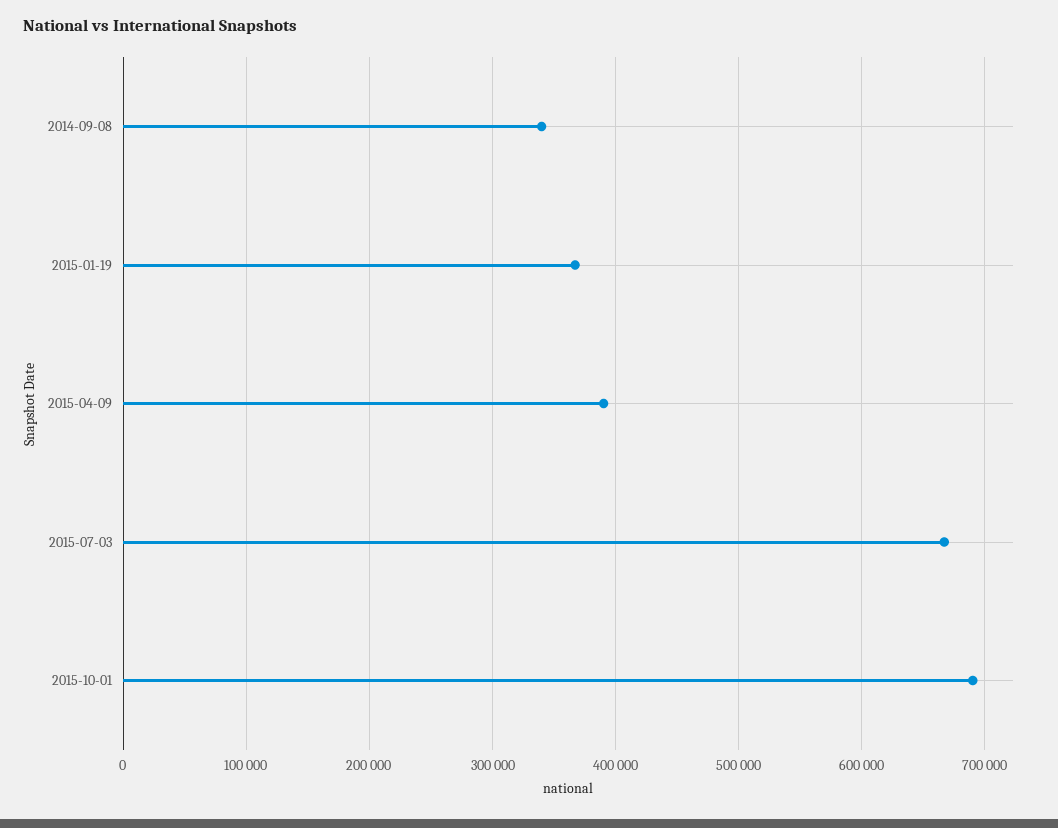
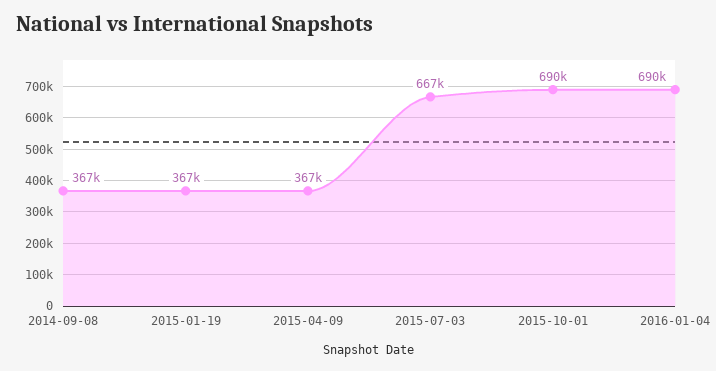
  {
-   "2014-09-08": 340000,
+   "2014-09-08": 367000,
    "2015-01-19": 367000,
-   "2015-04-09": 390000,
+   "2015-04-09": 367000,
    "2015-07-03": 667000,
-   "2015-10-01": 690000
+   "2015-10-01": 690000,
+   "2016-01-04": 690000
  }

